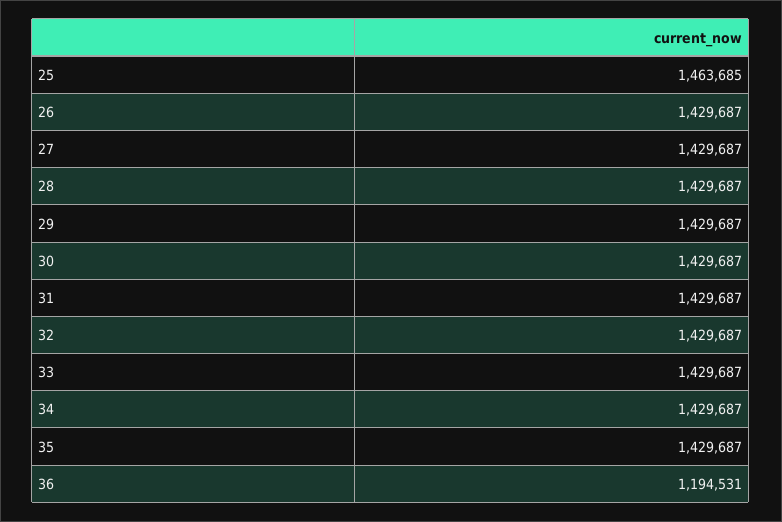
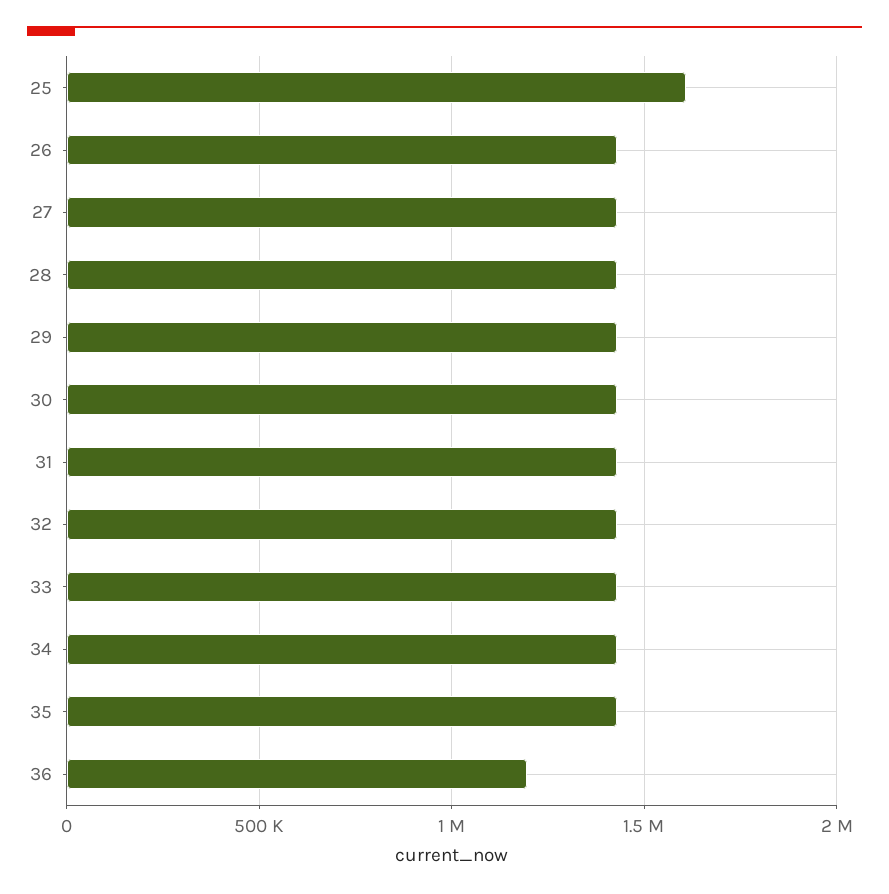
  {
-   "25": 1463685,
+   "25": 1600000,
    "26": 1429687,
    "27": 1429687,
    "28": 1429687,
    "29": 1429687,
    "30": 1429687,
    "31": 1429687,
    "32": 1429687,
    "33": 1429687,
    "34": 1429687,
    "35": 1429687,
    "36": 1194531
  }

